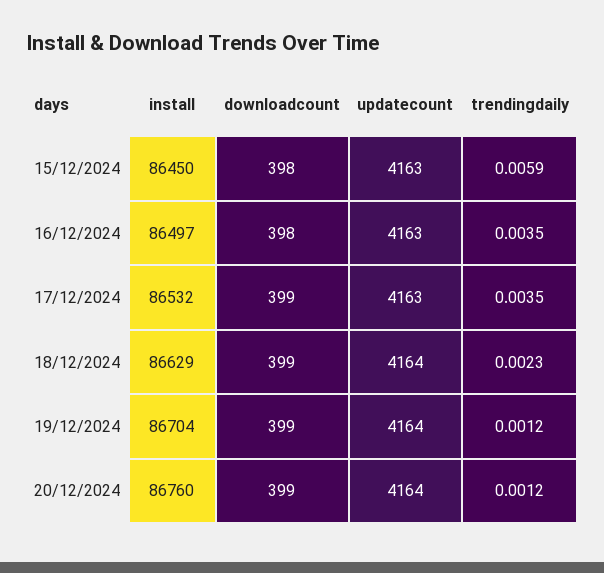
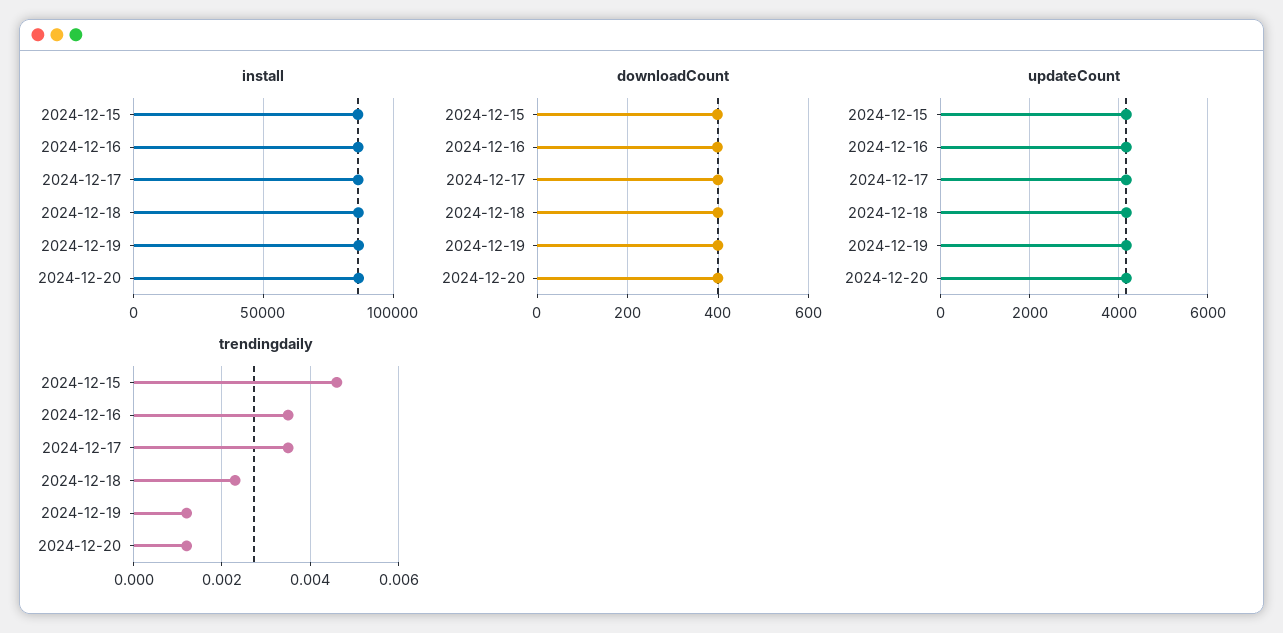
  {
    "install": {
      "15/12/2024": 86450,
      "16/12/2024": 86497,
      "17/12/2024": 86532,
      "18/12/2024": 86629,
      "19/12/2024": 86704,
      "20/12/2024": 86760
    },
    "downloadcount": {
      "15/12/2024": 398,
      "16/12/2024": 398,
      "17/12/2024": 399,
      "18/12/2024": 399,
      "19/12/2024": 399,
      "20/12/2024": 399
    },
    "updatecount": {
      "15/12/2024": 4163,
      "16/12/2024": 4163,
      "17/12/2024": 4163,
      "18/12/2024": 4164,
      "19/12/2024": 4164,
      "20/12/2024": 4164
    },
    "trendingdaily": {
-     "15/12/2024": 0.0059,
+     "15/12/2024": 0.0045,
      "16/12/2024": 0.0035,
      "17/12/2024": 0.0035,
      "18/12/2024": 0.0023,
      "19/12/2024": 0.0012,
      "20/12/2024": 0.0012
    }
  }

